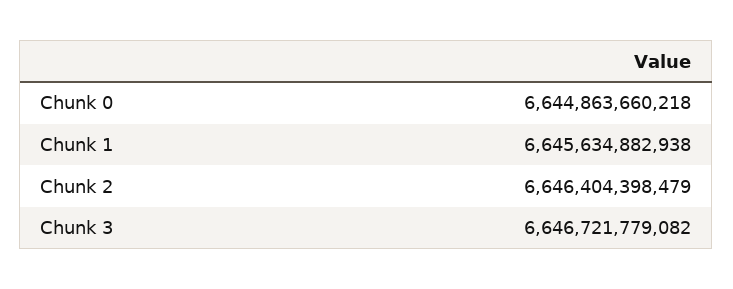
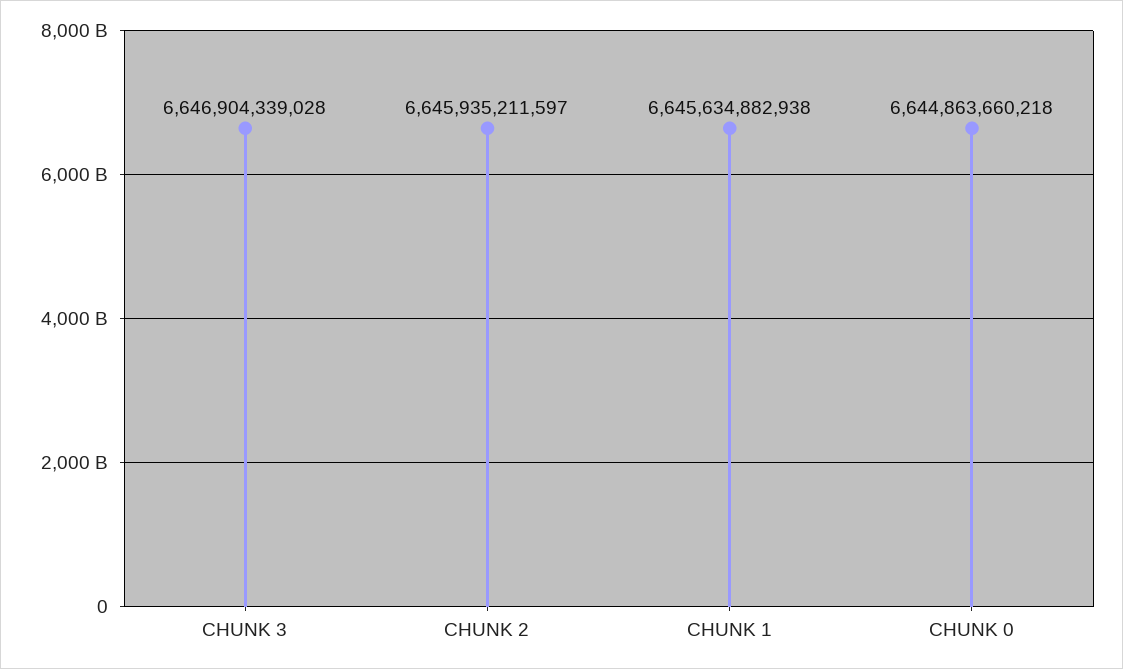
  {
    "Chunk 0": 6644863660218,
    "Chunk 1": 6645634882938,
-   "Chunk 2": 6646404398479,
+   "Chunk 2": 6645935211597,
-   "Chunk 3": 6646721779082
+   "Chunk 3": 6646904339028
  }

